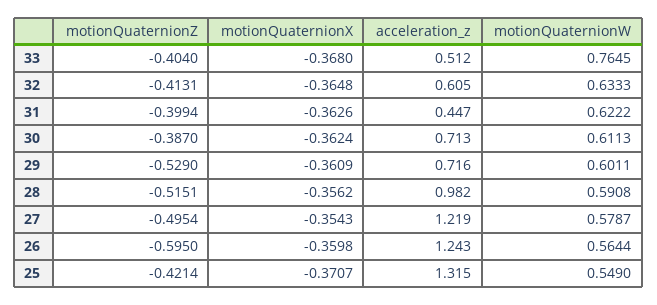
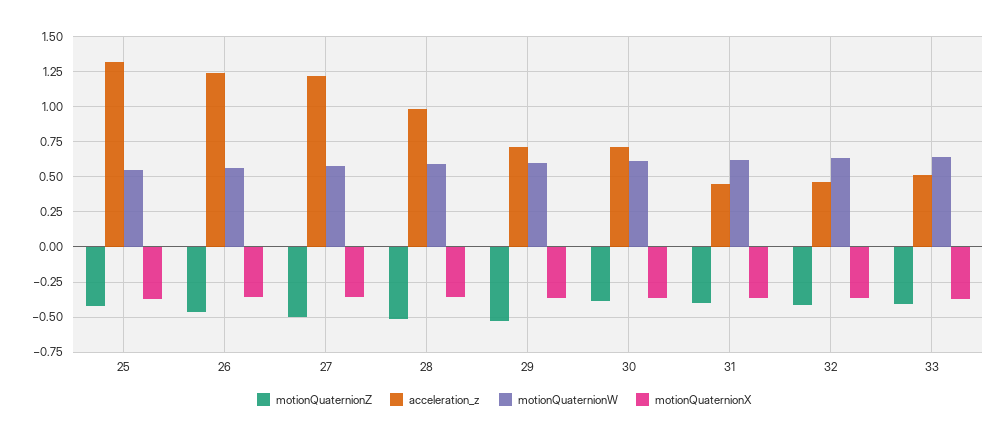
  {
    "motionQuaternionZ": {
      "33": -0.404,
      "32": -0.4131,
      "31": -0.3994,
      "30": -0.387,
      "29": -0.529,
      "28": -0.5151,
      "27": -0.4954,
-     "26": -0.595,
+     "26": -0.45,
      "25": -0.4214
    },
    "motionQuaternionX": {
      "33": -0.368,
      "32": -0.3648,
      "31": -0.3626,
      "30": -0.3624,
      "29": -0.3609,
      "28": -0.3562,
      "27": -0.3543,
      "26": -0.3598,
      "25": -0.3707
    },
    "acceleration_z": {
      "33": 0.512,
-     "32": 0.605,
+     "32": 0.45,
      "31": 0.447,
      "30": 0.713,
      "29": 0.716,
      "28": 0.982,
      "27": 1.219,
      "26": 1.243,
      "25": 1.315
    },
    "motionQuaternionW": {
-     "33": 0.7645,
+     "33": 0.65,
      "32": 0.6333,
      "31": 0.6222,
      "30": 0.6113,
      "29": 0.6011,
      "28": 0.5908,
      "27": 0.5787,
      "26": 0.5644,
      "25": 0.549
    }
  }

